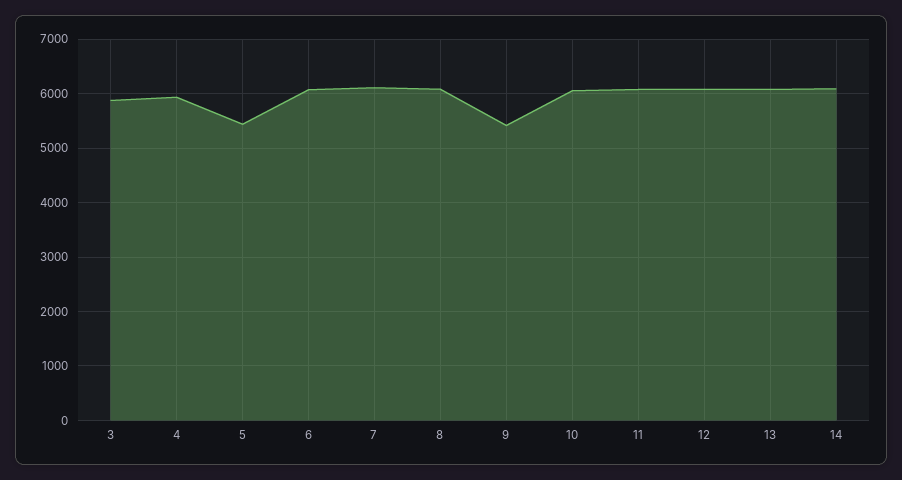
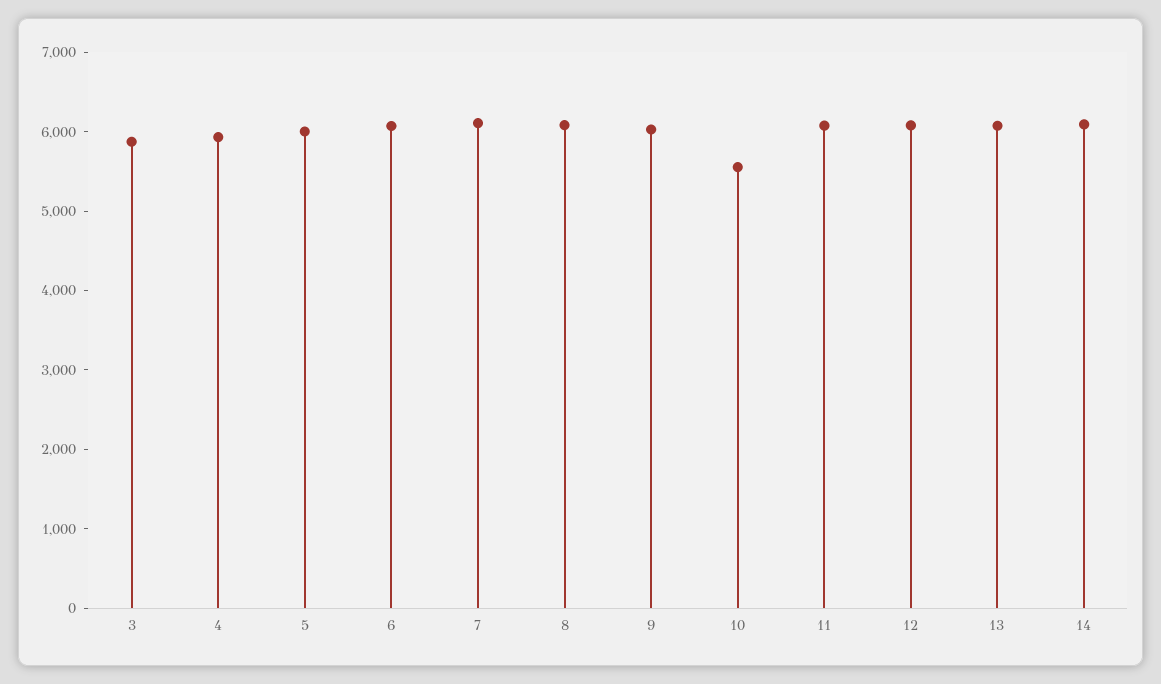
  {
    "3": 5800,
    "4": 6000,
-   "5": 5400,
+   "5": 6000,
    "6": 6000,
    "7": 6200,
    "8": 6000,
-   "9": 5400,
+   "9": 6000,
-   "10": 6000,
+   "10": 5600,
    "11": 6000,
    "12": 6000,
    "13": 6000,
    "14": 6000
  }

